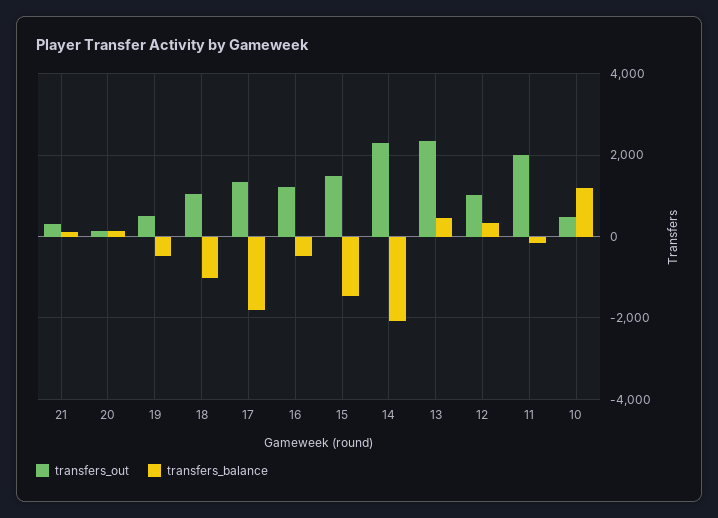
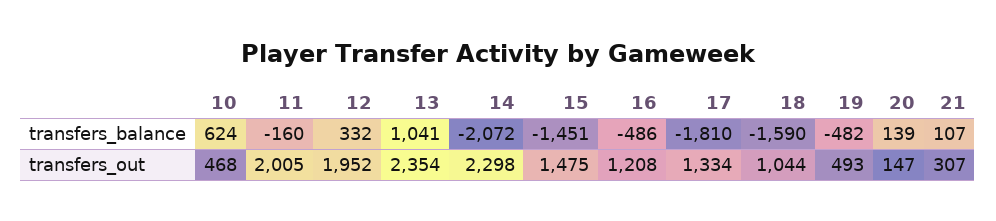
  {
    "transfers_out": {
      "21": 307,
      "20": 147,
      "19": 493,
      "18": 1044,
      "17": 1334,
      "16": 1208,
      "15": 1475,
      "14": 2298,
      "13": 2354,
-     "12": 1000,
+     "12": 1952,
      "11": 2005,
      "10": 468
    },
    "transfers_balance": {
      "21": 107,
      "20": 139,
      "19": -482,
-     "18": -1000,
+     "18": -1590,
      "17": -1810,
      "16": -486,
      "15": -1451,
      "14": -2072,
-     "13": 400,
+     "13": 1041,
      "12": 332,
      "11": -160,
-     "10": 1200
+     "10": 624
    }
  }

